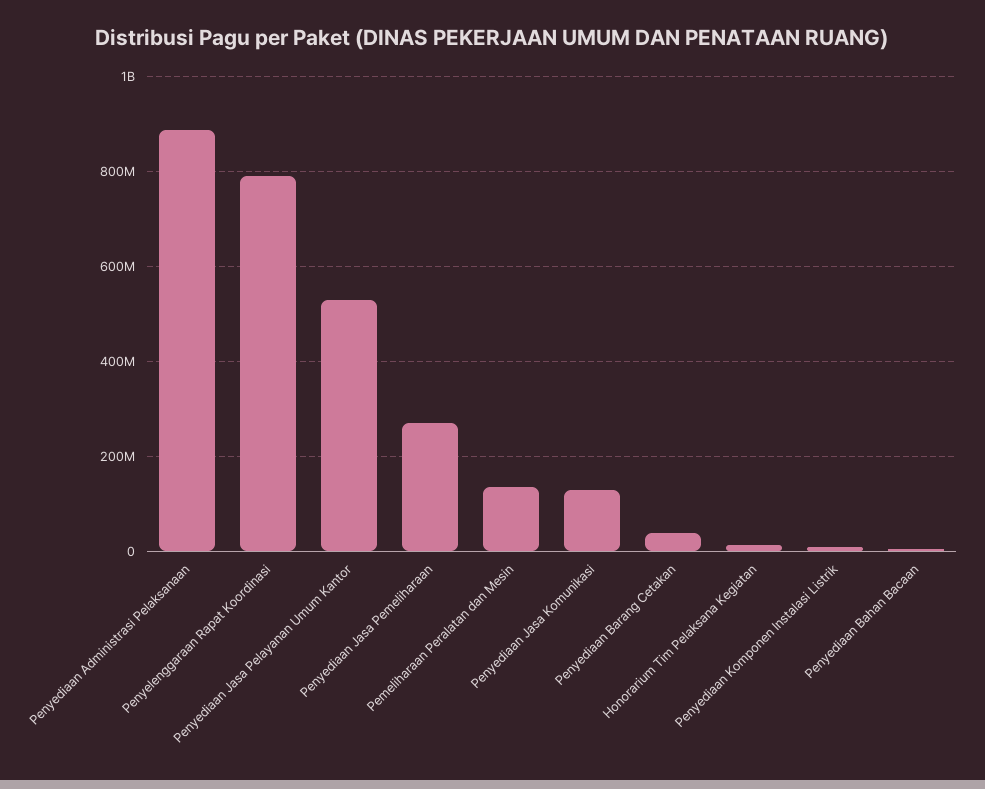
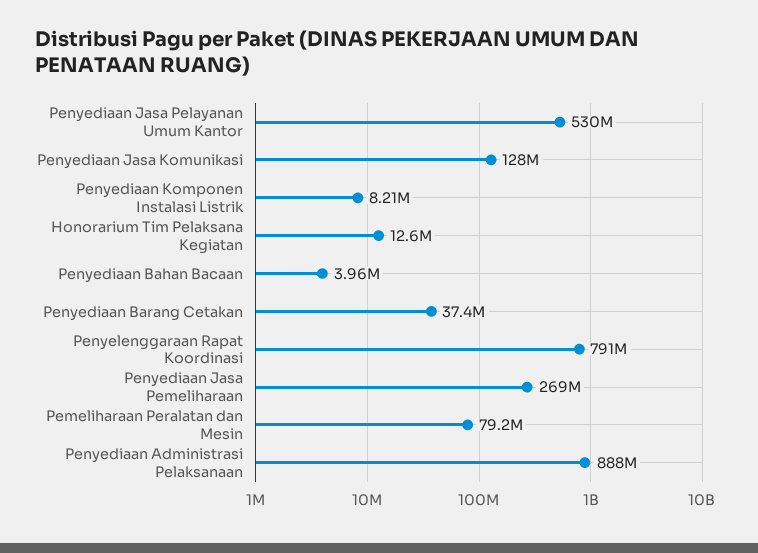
  {
    "Penyediaan Administrasi Pelaksanaan": 888000000,
    "Penyelenggaraan Rapat Koordinasi": 791000000,
    "Penyediaan Jasa Pelayanan Umum Kantor": 530000000,
    "Penyediaan Jasa Pemeliharaan": 269000000,
-   "Pemeliharaan Peralatan dan Mesin": 140000000,
+   "Pemeliharaan Peralatan dan Mesin": 79200000,
    "Penyediaan Jasa Komunikasi": 128000000,
    "Penyediaan Barang Cetakan": 37400000,
    "Honorarium Tim Pelaksana Kegiatan": 12600000,
    "Penyediaan Komponen Instalasi Listrik": 8210000,
    "Penyediaan Bahan Bacaan": 3960000
  }

